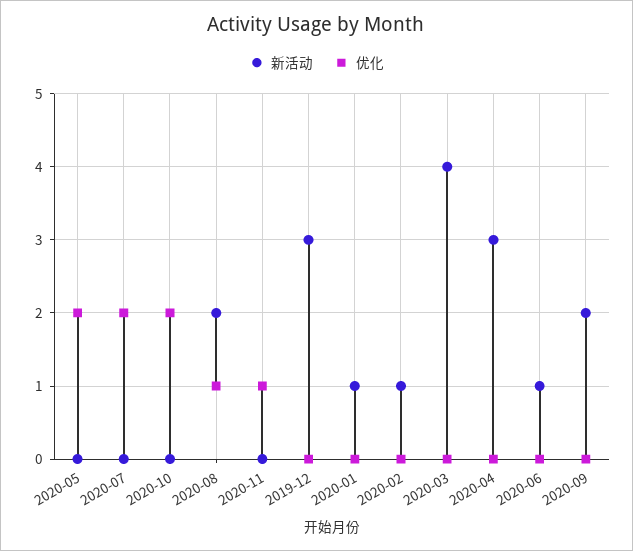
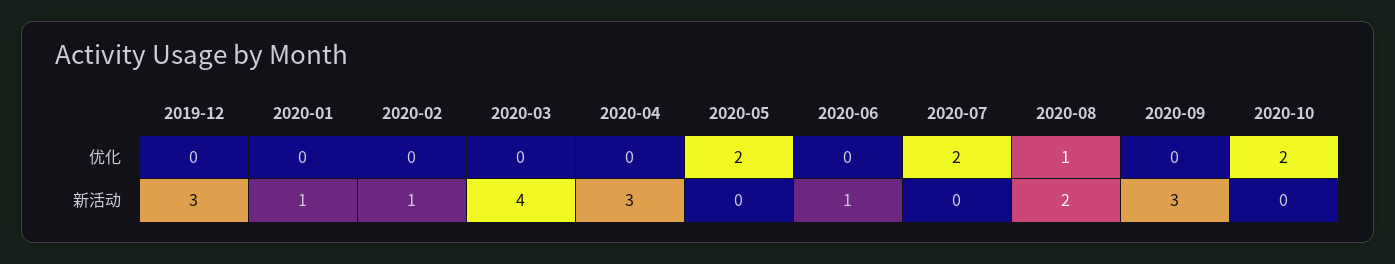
  {
    "新活动": {
      "2020-05": 0,
      "2020-07": 0,
      "2020-10": 0,
      "2020-08": 2,
-     "2020-11": 0,
      "2019-12": 3,
      "2020-01": 1,
      "2020-02": 1,
      "2020-03": 4,
      "2020-04": 3,
      "2020-06": 1,
-     "2020-09": 2
+     "2020-09": 3
    },
    "优化": {
      "2020-05": 2,
      "2020-07": 2,
      "2020-10": 2,
      "2020-08": 1,
-     "2020-11": 1,
      "2019-12": 0,
      "2020-01": 0,
      "2020-02": 0,
      "2020-03": 0,
      "2020-04": 0,
      "2020-06": 0,
      "2020-09": 0
    }
  }

